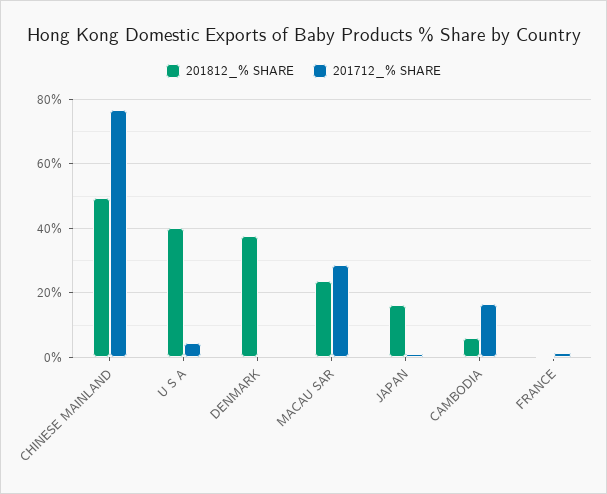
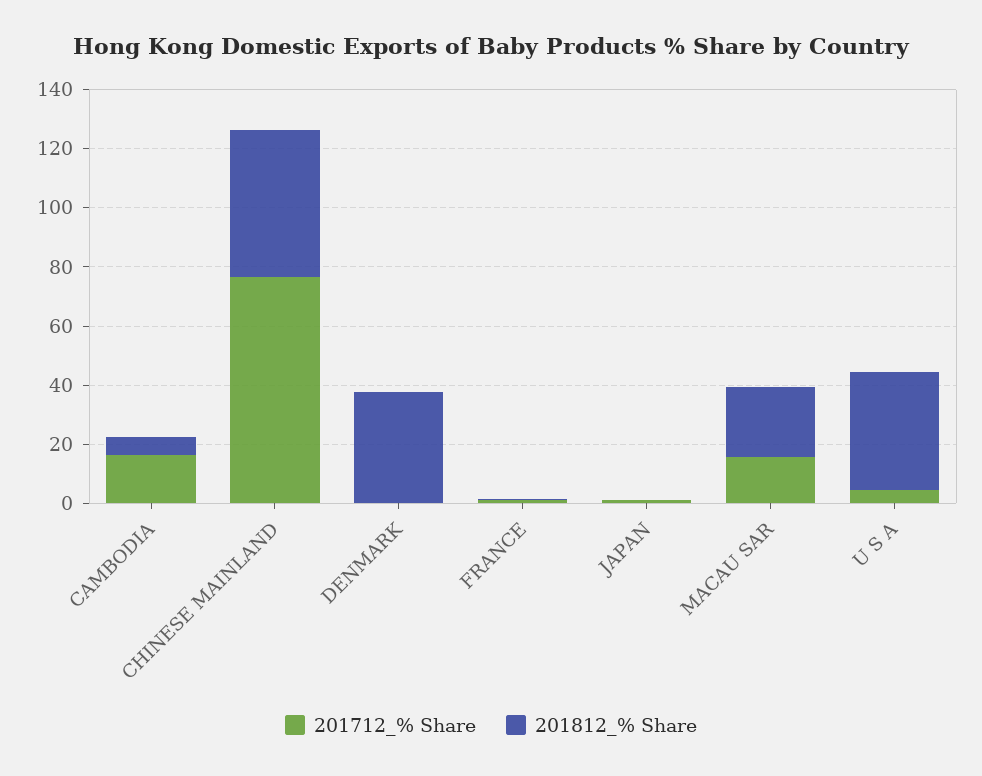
  {
    "201812_% SHARE": {
      "CHINESE MAINLAND": 50,
      "U S A": 40,
      "DENMARK": 38,
      "MACAU SAR": 24,
-     "JAPAN": 16,
+     "JAPAN": 0,
      "CAMBODIA": 6,
      "FRANCE": 0
    },
    "201712_% SHARE": {
      "CHINESE MAINLAND": 76,
      "U S A": 4,
      "DENMARK": 0,
-     "MACAU SAR": 28,
+     "MACAU SAR": 15,
      "JAPAN": 2,
      "CAMBODIA": 16,
      "FRANCE": 2
    }
  }

